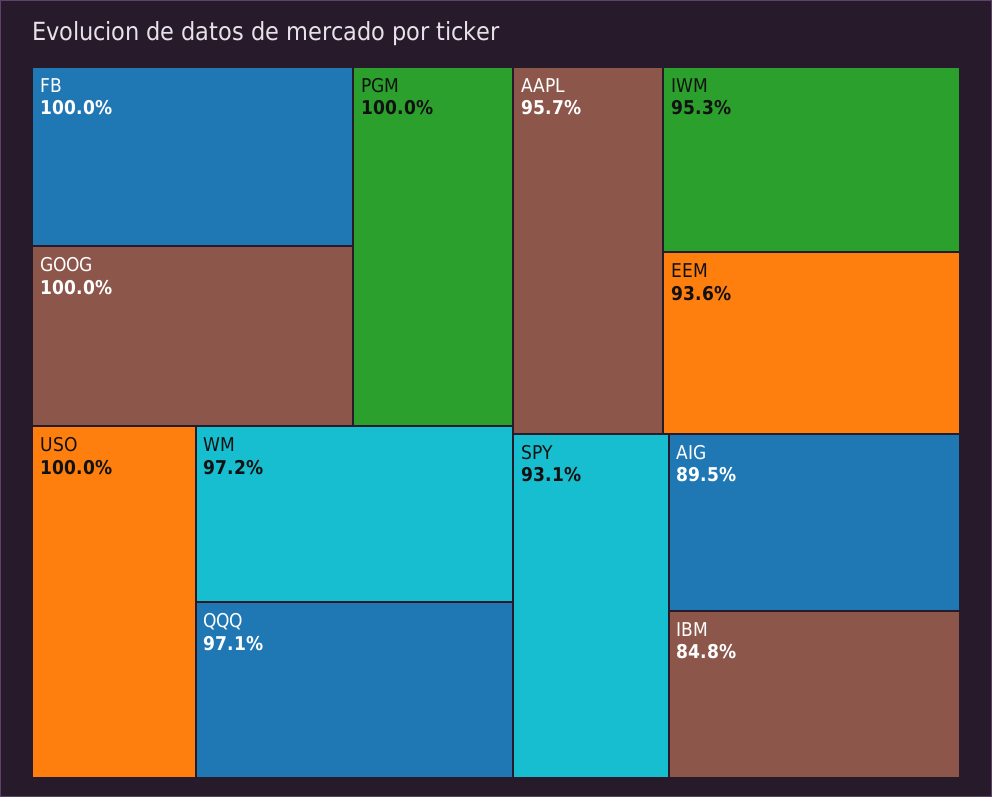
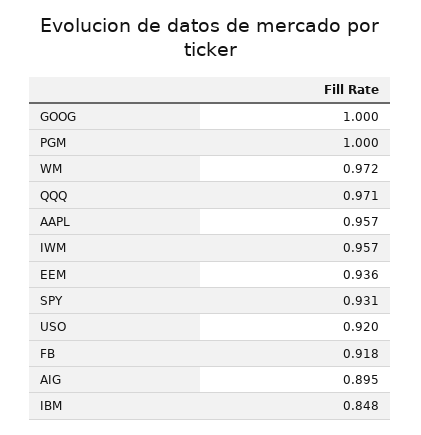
  {
-   "FB": 1,
+   "FB": 0.918,
    "GOOG": 1,
    "PGM": 1,
-   "USO": 1,
+   "USO": 0.92,
    "WM": 0.972,
    "QQQ": 0.971,
    "AAPL": 0.957,
-   "IWM": 0.953,
+   "IWM": 0.957,
    "EEM": 0.936,
    "SPY": 0.931,
    "AIG": 0.895,
    "IBM": 0.848
  }

